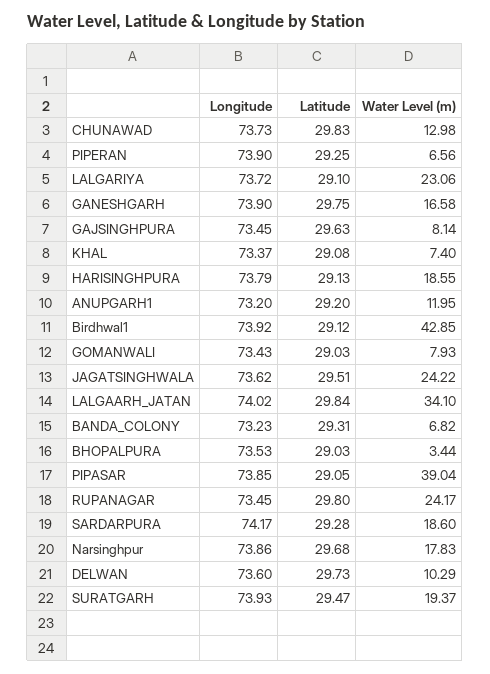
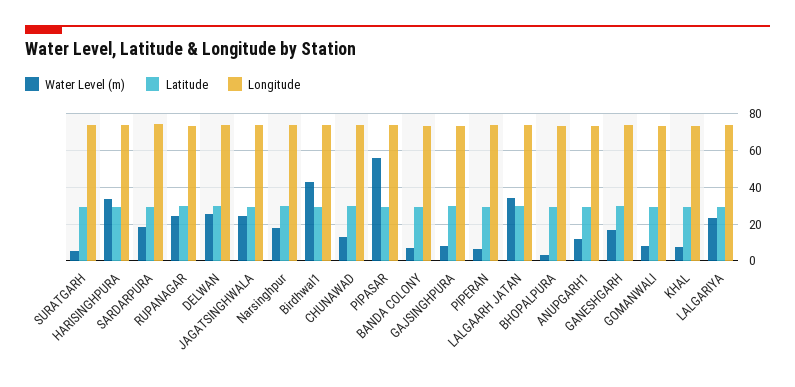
  {
    "Longitude": {
      "CHUNAWAD": 73.73,
      "PIPERAN": 73.9,
      "LALGARIYA": 73.72,
      "GANESHGARH": 73.9,
      "GAJSINGHPURA": 73.45,
      "KHAL": 73.37,
      "HARISINGHPURA": 73.79,
      "ANUPGARH1": 73.2,
      "Birdhwal1": 73.92,
      "GOMANWALI": 73.43,
      "JAGATSINGHWALA": 73.62,
      "LALGAARH_JATAN": 74.02,
      "BANDA_COLONY": 73.23,
      "BHOPALPURA": 73.53,
      "PIPASAR": 73.85,
      "RUPANAGAR": 73.45,
      "SARDARPURA": 74.17,
      "Narsinghpur": 73.86,
      "DELWAN": 73.6,
      "SURATGARH": 73.93
    },
    "Latitude": {
      "CHUNAWAD": 29.83,
      "PIPERAN": 29.25,
      "LALGARIYA": 29.1,
      "GANESHGARH": 29.75,
      "GAJSINGHPURA": 29.63,
      "KHAL": 29.08,
      "HARISINGHPURA": 29.13,
      "ANUPGARH1": 29.2,
      "Birdhwal1": 29.12,
      "GOMANWALI": 29.03,
      "JAGATSINGHWALA": 29.51,
      "LALGAARH_JATAN": 29.84,
      "BANDA_COLONY": 29.31,
      "BHOPALPURA": 29.03,
      "PIPASAR": 29.05,
      "RUPANAGAR": 29.8,
      "SARDARPURA": 29.28,
      "Narsinghpur": 29.68,
      "DELWAN": 29.73,
      "SURATGARH": 29.47
    },
    "Water Level (m)": {
      "CHUNAWAD": 12.98,
      "PIPERAN": 6.56,
      "LALGARIYA": 23.06,
      "GANESHGARH": 16.58,
      "GAJSINGHPURA": 8.14,
      "KHAL": 7.4,
-     "HARISINGHPURA": 18.55,
+     "HARISINGHPURA": 35,
      "ANUPGARH1": 11.95,
      "Birdhwal1": 42.85,
      "GOMANWALI": 7.93,
      "JAGATSINGHWALA": 24.22,
      "LALGAARH_JATAN": 34.1,
      "BANDA_COLONY": 6.82,
      "BHOPALPURA": 3.44,
-     "PIPASAR": 39.04,
+     "PIPASAR": 55,
      "RUPANAGAR": 24.17,
      "SARDARPURA": 18.6,
      "Narsinghpur": 17.83,
-     "DELWAN": 10.29,
+     "DELWAN": 25,
-     "SURATGARH": 19.37
+     "SURATGARH": 5
    }
  }

